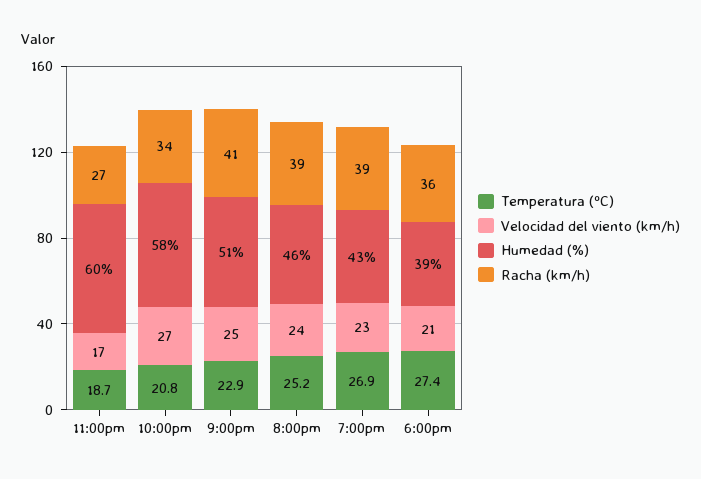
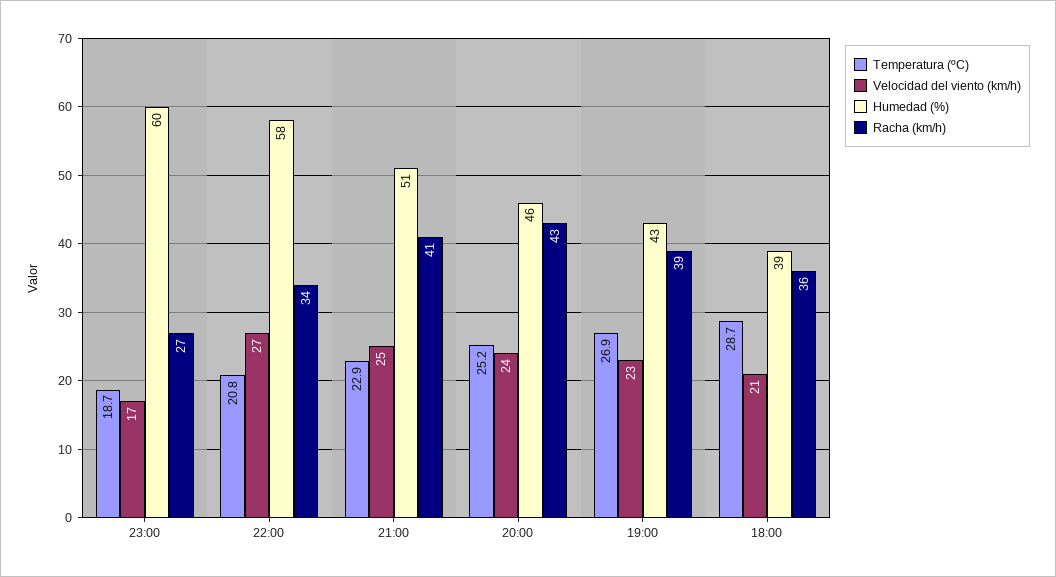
  {
    "Temperatura (ºC)": {
      "11:00pm": 18.7,
      "10:00pm": 20.8,
      "9:00pm": 22.9,
      "8:00pm": 25.2,
      "7:00pm": 26.9,
-     "6:00pm": 27.4
+     "6:00pm": 28.7
    },
    "Velocidad del viento (km/h)": {
      "11:00pm": 17,
      "10:00pm": 27,
      "9:00pm": 25,
      "8:00pm": 24,
      "7:00pm": 23,
      "6:00pm": 21
    },
    "Humedad (%)": {
      "11:00pm": 60,
      "10:00pm": 58,
      "9:00pm": 51,
      "8:00pm": 46,
      "7:00pm": 43,
      "6:00pm": 39
    },
    "Racha (km/h)": {
      "11:00pm": 27,
      "10:00pm": 34,
      "9:00pm": 41,
-     "8:00pm": 39,
+     "8:00pm": 43,
      "7:00pm": 39,
      "6:00pm": 36
    }
  }

